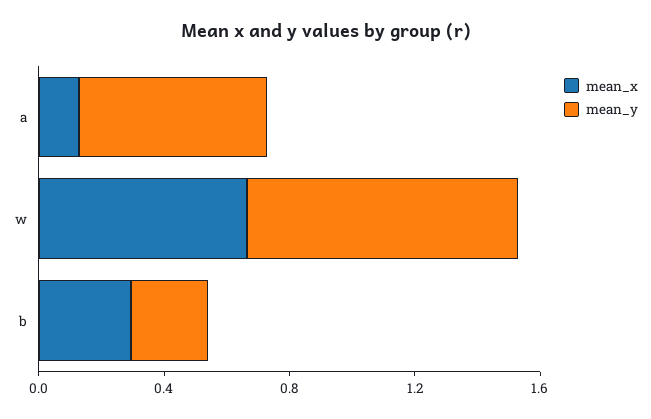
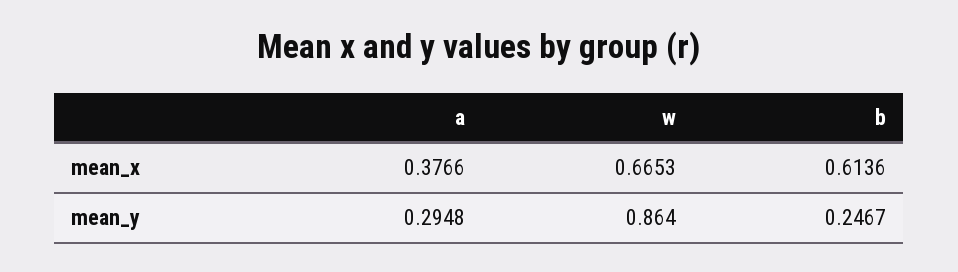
  {
    "mean_x": {
-     "a": 0.1,
+     "a": 0.3766,
      "w": 0.6653,
-     "b": 0.3
+     "b": 0.6136
    },
    "mean_y": {
-     "a": 0.6,
+     "a": 0.2948,
      "w": 0.864,
      "b": 0.2467
    }
  }

